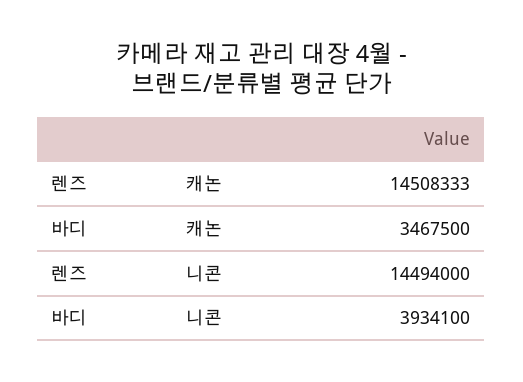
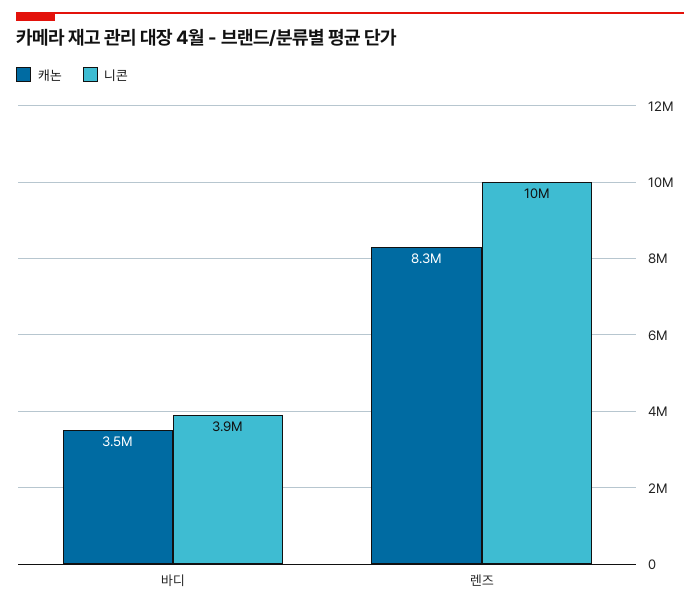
  {
    "캐논": {
-     "렌즈": 14508333,
+     "렌즈": 8300000,
      "바디": 3467500
    },
    "니콘": {
-     "렌즈": 14494000,
+     "렌즈": 10000000,
      "바디": 3934100
    }
  }

